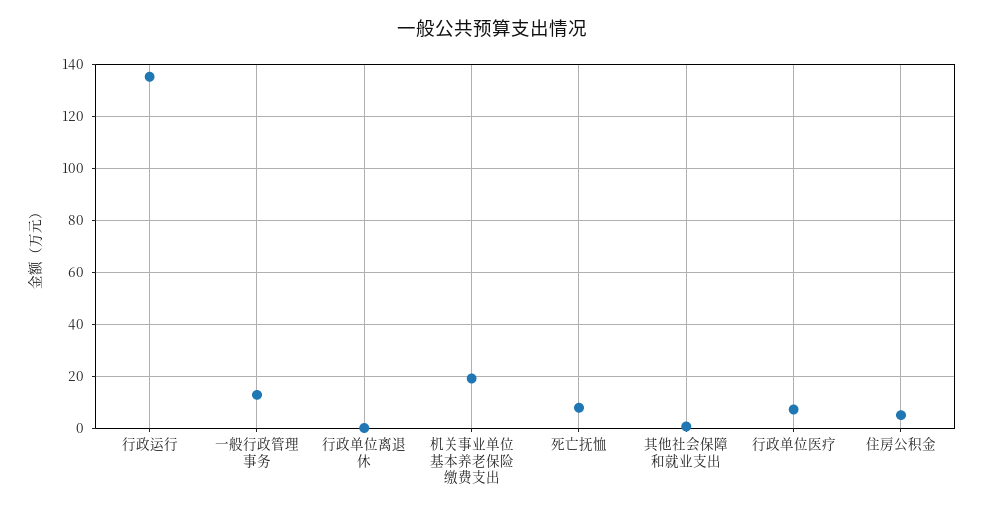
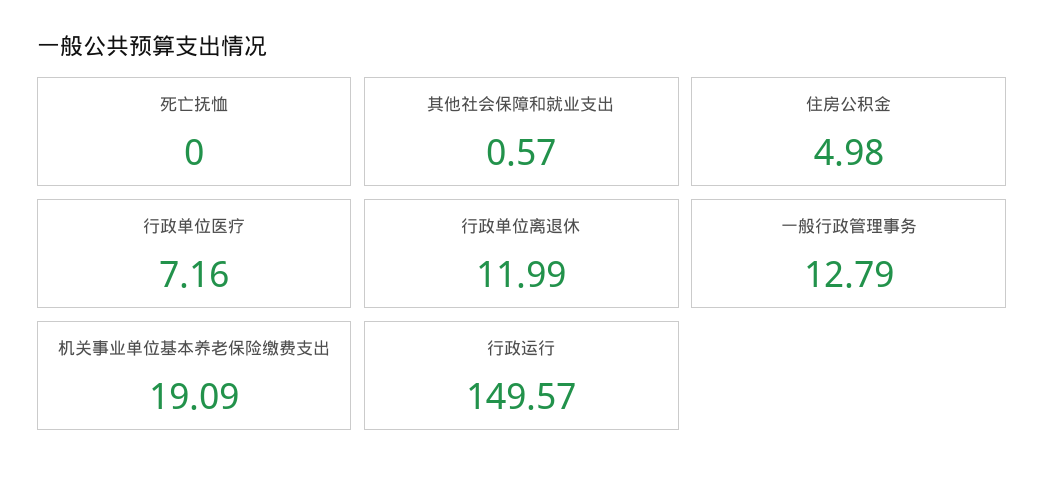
  {
-   "行政运行": 135,
+   "行政运行": 149.57,
    "一般行政管理事务": 12.79,
-   "行政单位离退休": 0,
+   "行政单位离退休": 11.99,
    "机关事业单位基本养老保险缴费支出": 19.09,
-   "死亡抚恤": 7.5,
+   "死亡抚恤": 0,
    "其他社会保障和就业支出": 0.57,
    "行政单位医疗": 7.16,
    "住房公积金": 4.98
  }

